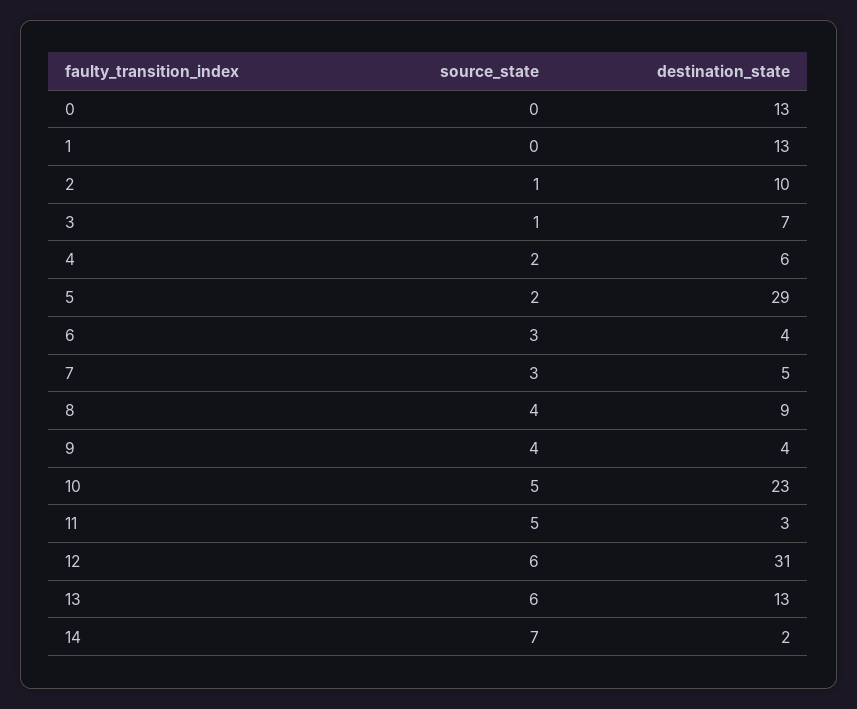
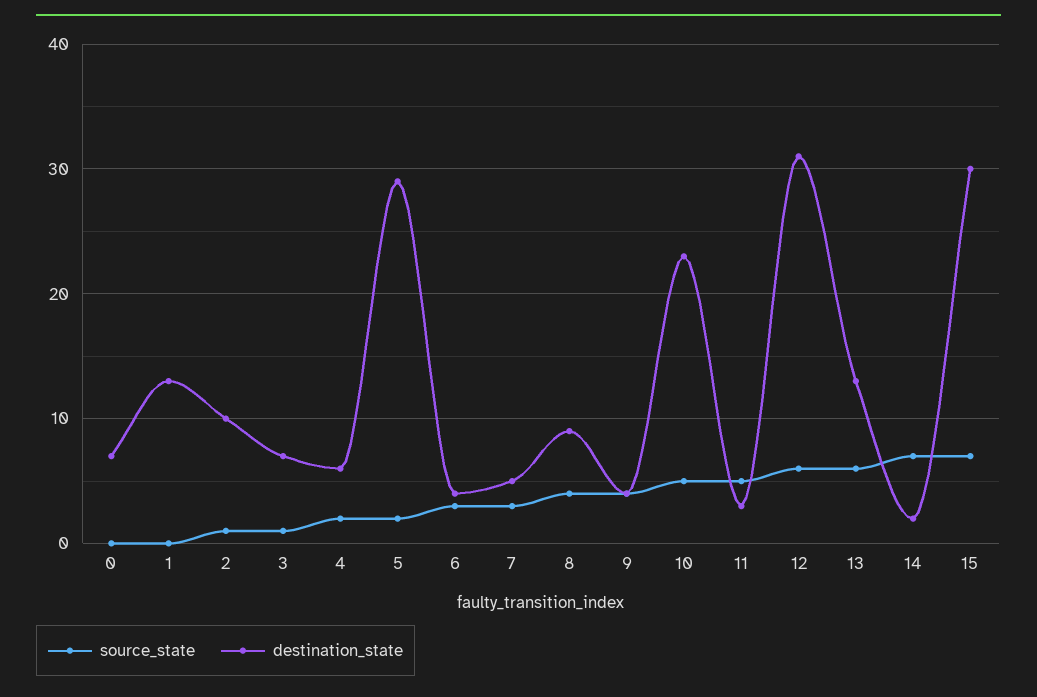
  {
    "source_state": {
      "0": 0,
      "1": 0,
      "2": 1,
      "3": 1,
      "4": 2,
      "5": 2,
      "6": 3,
      "7": 3,
      "8": 4,
      "9": 4,
      "10": 5,
      "11": 5,
      "12": 6,
      "13": 6,
-     "14": 7
+     "14": 7,
+     "15": 7
    },
    "destination_state": {
-     "0": 13,
+     "0": 7,
      "1": 13,
      "2": 10,
      "3": 7,
      "4": 6,
      "5": 29,
      "6": 4,
      "7": 5,
      "8": 9,
      "9": 4,
      "10": 23,
      "11": 3,
      "12": 31,
      "13": 13,
-     "14": 2
+     "14": 2,
+     "15": 30
    }
  }

